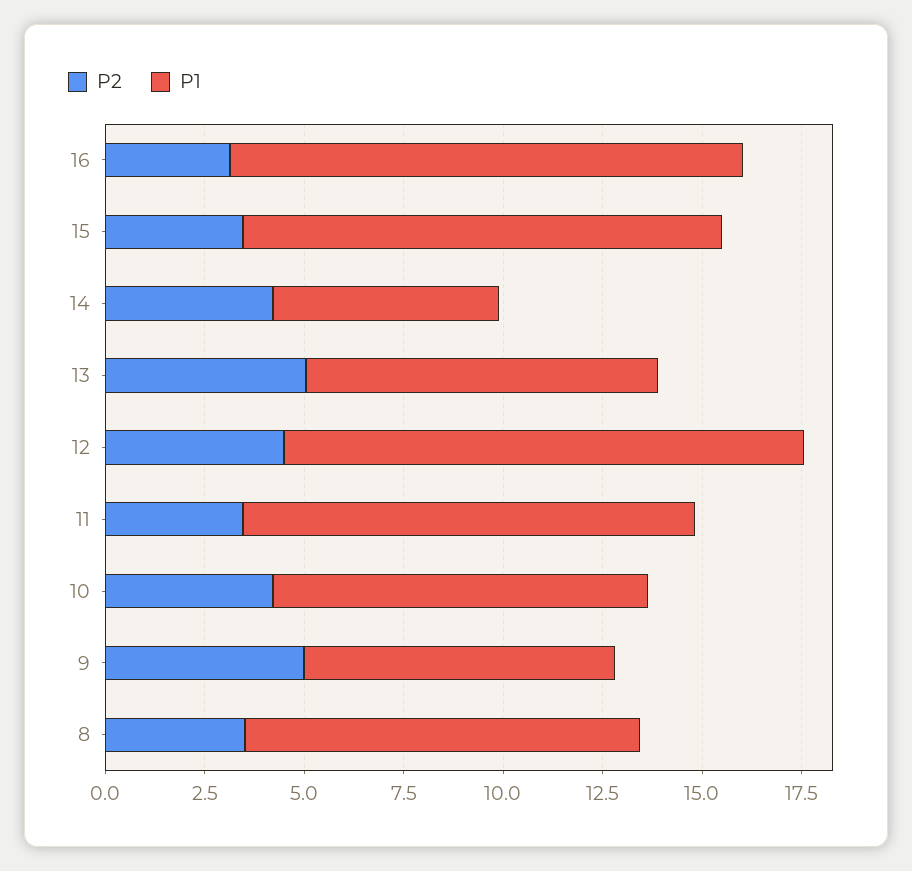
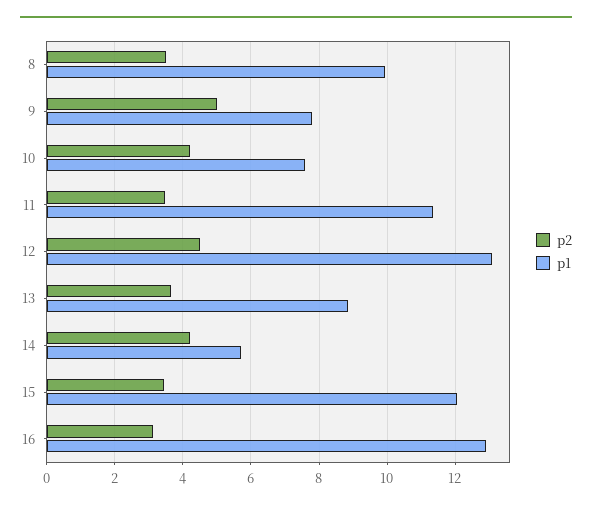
  {
    "P2": {
      "16": 3.2,
      "15": 3.4,
      "14": 4.2,
-     "13": 5,
+     "13": 3.6,
      "12": 4.6,
      "11": 3.4,
      "10": 4.2,
      "9": 5,
      "8": 3.6
    },
    "P1": {
      "16": 13,
      "15": 12,
      "14": 5.8,
      "13": 8.8,
      "12": 13,
      "11": 11.4,
-     "10": 9.5,
+     "10": 7.6,
      "9": 7.8,
      "8": 10
    }
  }

